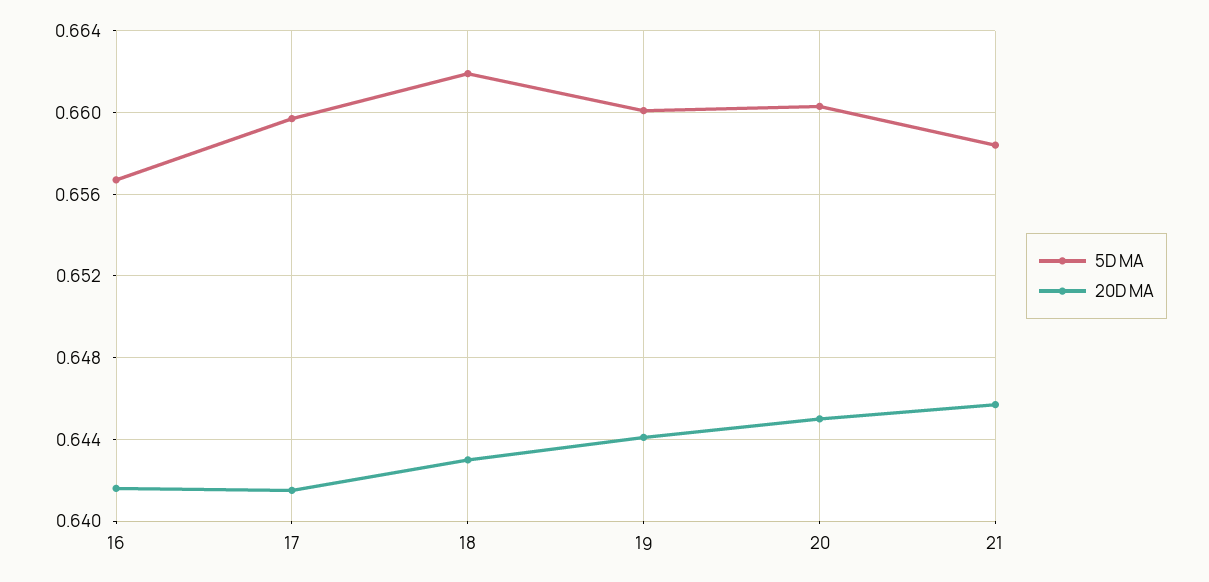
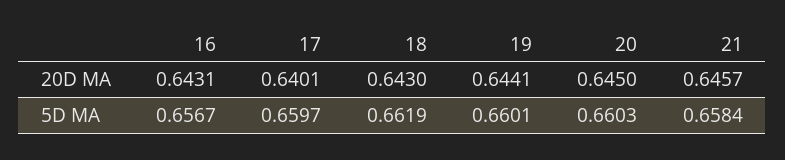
  {
    "5D MA": {
      "16": 0.6567,
      "17": 0.6597,
      "18": 0.6619,
      "19": 0.6601,
      "20": 0.6603,
      "21": 0.6584
    },
    "20D MA": {
-     "16": 0.6415,
+     "16": 0.6431,
-     "17": 0.6415,
+     "17": 0.6401,
      "18": 0.643,
      "19": 0.6441,
      "20": 0.645,
      "21": 0.6457
    }
  }

